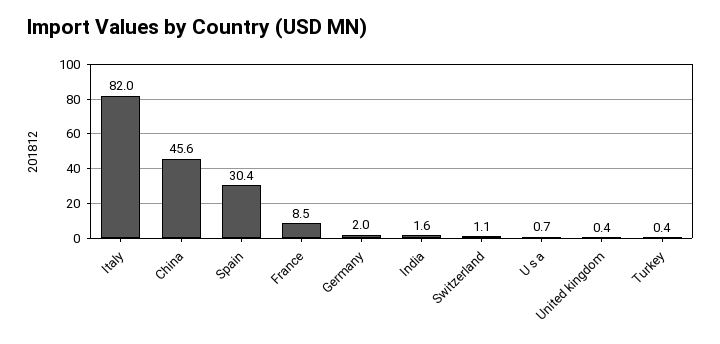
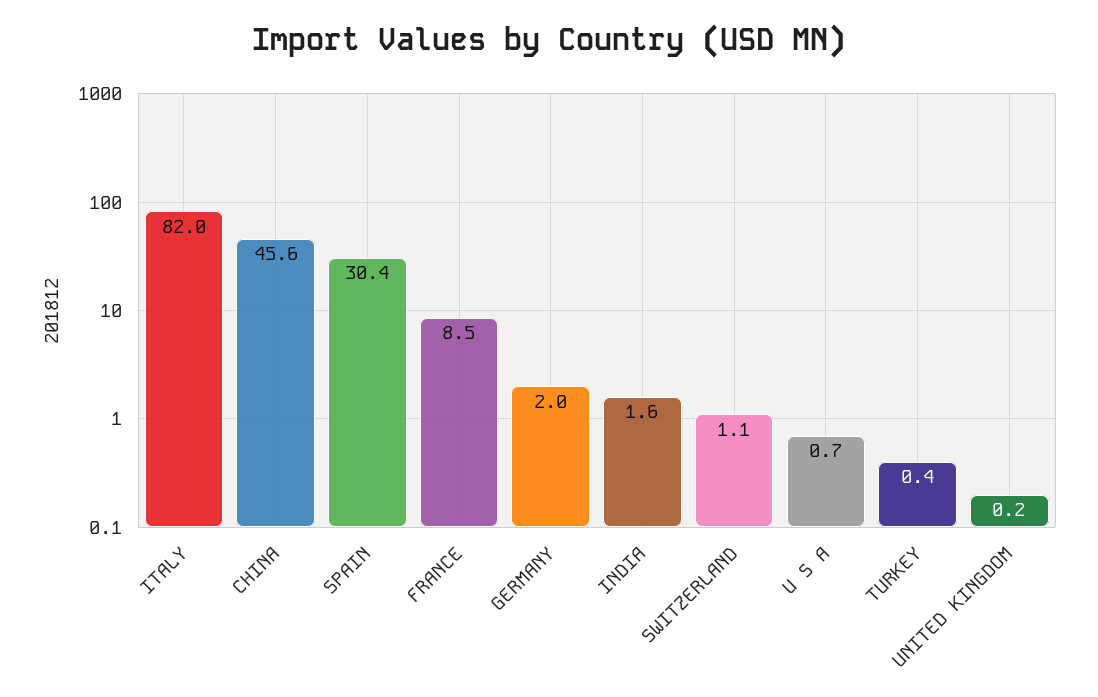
  {
    "Italy": 82,
    "China": 45.6,
    "Spain": 30.4,
    "France": 8.5,
    "Germany": 2,
    "India": 1.6,
    "Switzerland": 1.1,
    "U s a": 0.7,
-   "United kingdom": 0.4,
+   "United kingdom": 0.2,
    "Turkey": 0.4
  }

